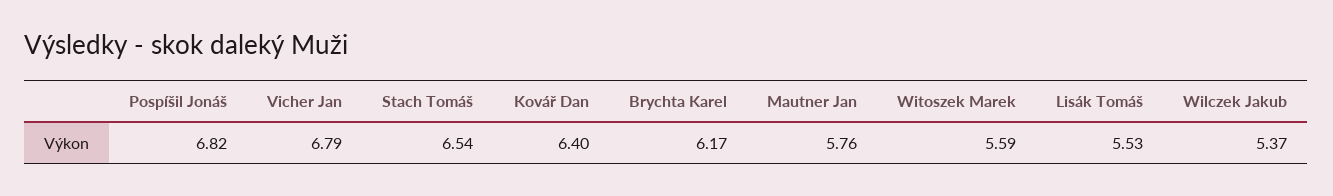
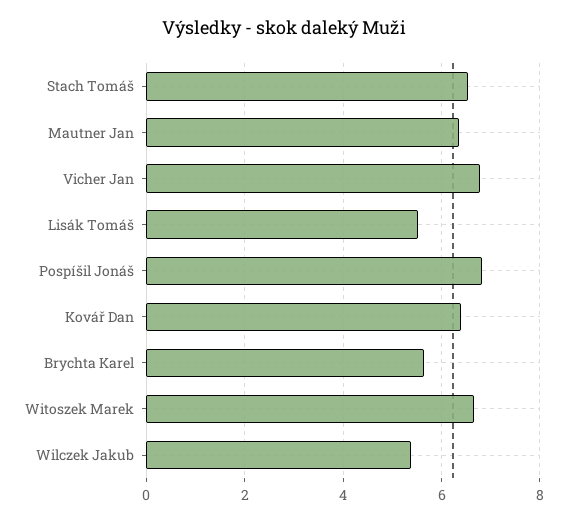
  {
    "Pospíšil Jonáš": 6.82,
    "Vicher Jan": 6.79,
    "Stach Tomáš": 6.54,
    "Kovář Dan": 6.4,
-   "Brychta Karel": 6.17,
+   "Brychta Karel": 5.6,
-   "Mautner Jan": 5.76,
+   "Mautner Jan": 6.4,
-   "Witoszek Marek": 5.59,
+   "Witoszek Marek": 6.6,
    "Lisák Tomáš": 5.53,
    "Wilczek Jakub": 5.37
  }

